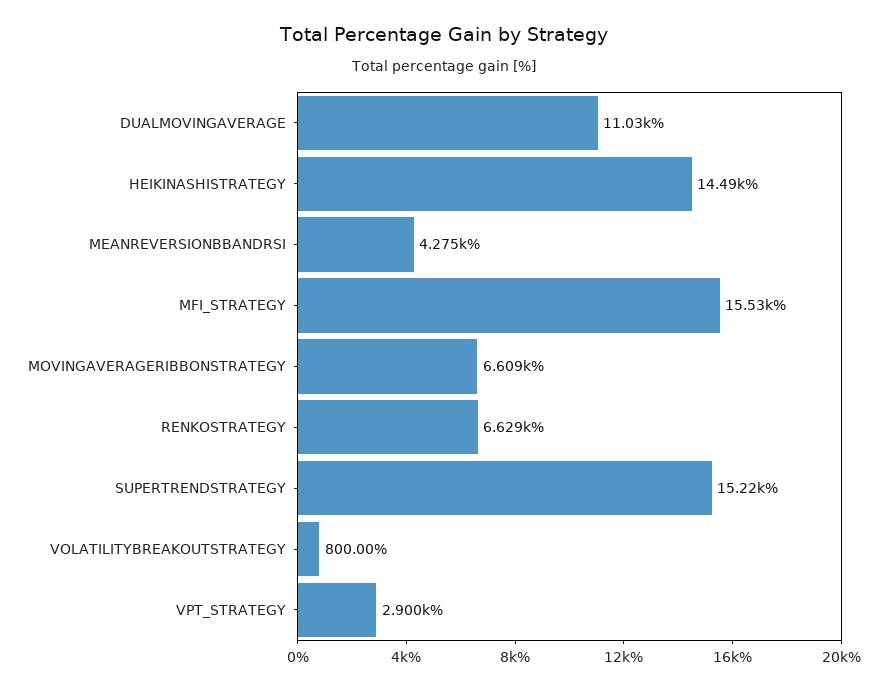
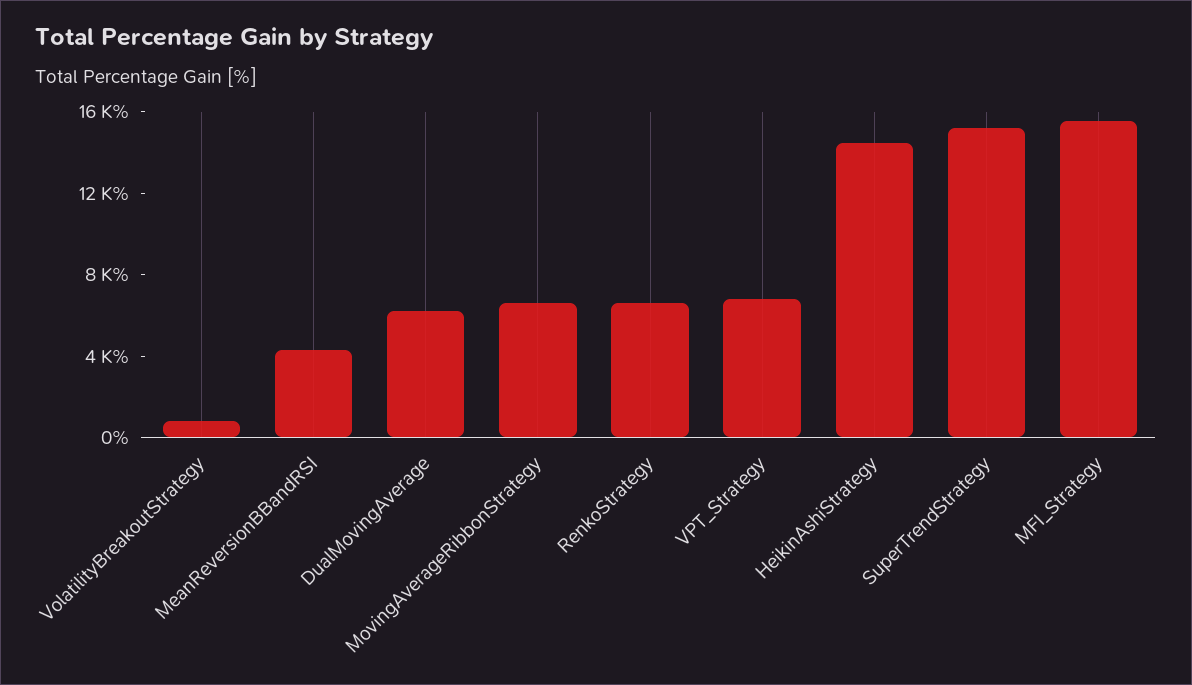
  {
-   "DUALMOVINGAVERAGE": 11030,
+   "DUALMOVINGAVERAGE": 6000,
    "HEIKINASHISTRATEGY": 14490,
    "MEANREVERSIONBBANDRSI": 4275,
    "MFI_STRATEGY": 15530,
    "MOVINGAVERAGERIBBONSTRATEGY": 6609,
    "RENKOSTRATEGY": 6629,
    "SUPERTRENDSTRATEGY": 15220,
    "VOLATILITYBREAKOUTSTRATEGY": 800,
-   "VPT_STRATEGY": 2900
+   "VPT_STRATEGY": 7000
  }

